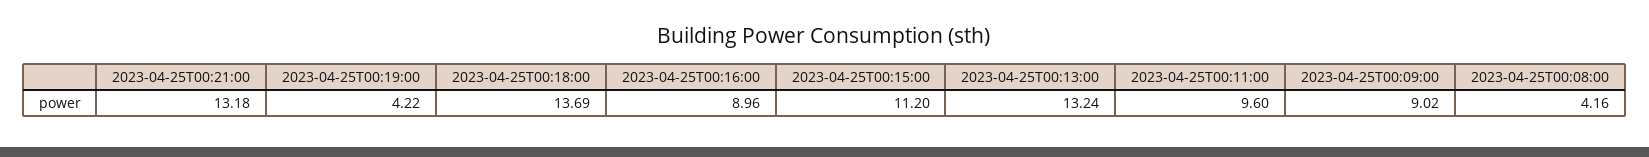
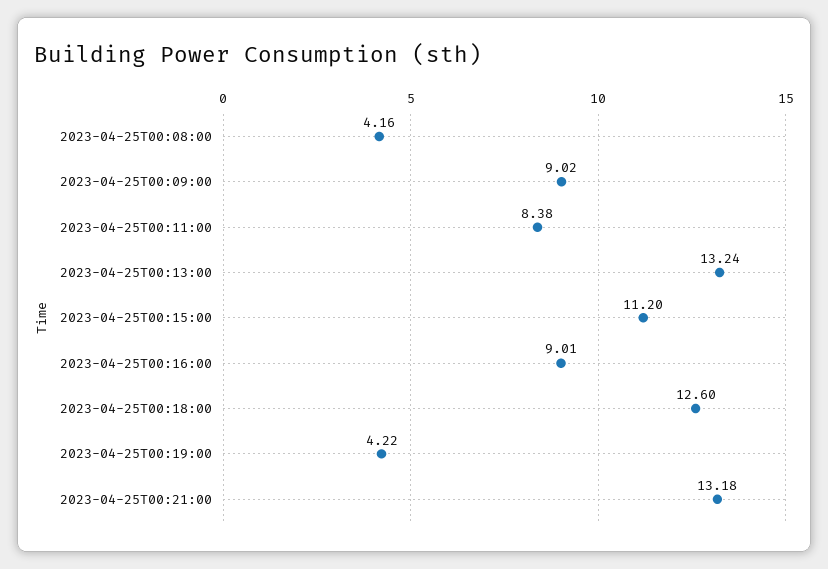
  {
    "2023-04-25T00:21:00": 13.18,
    "2023-04-25T00:19:00": 4.22,
-   "2023-04-25T00:18:00": 13.69,
+   "2023-04-25T00:18:00": 12.6,
-   "2023-04-25T00:16:00": 8.96,
+   "2023-04-25T00:16:00": 9.01,
    "2023-04-25T00:15:00": 11.2,
    "2023-04-25T00:13:00": 13.24,
-   "2023-04-25T00:11:00": 9.6,
+   "2023-04-25T00:11:00": 8.38,
    "2023-04-25T00:09:00": 9.02,
    "2023-04-25T00:08:00": 4.16
  }

